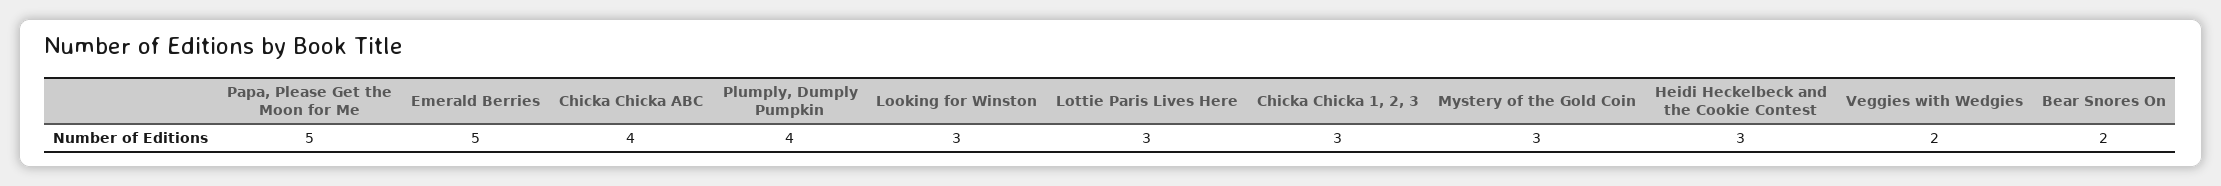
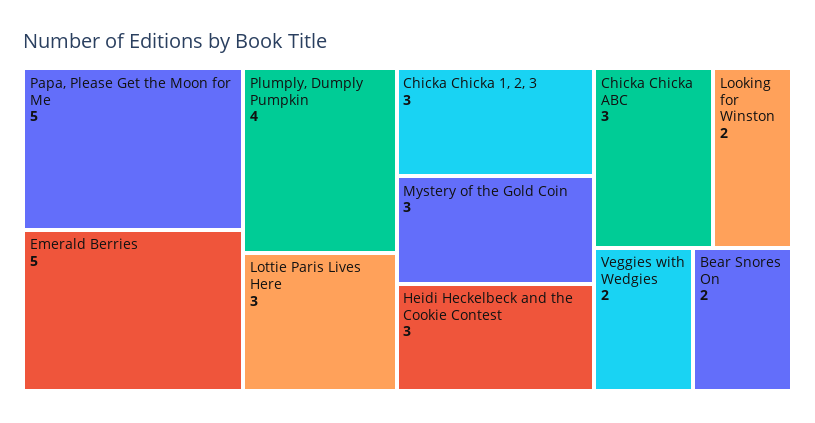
  {
    "Papa, Please Get the Moon for Me": 5,
    "Emerald Berries": 5,
-   "Chicka Chicka ABC": 4,
+   "Chicka Chicka ABC": 3,
    "Plumply, Dumply Pumpkin": 4,
-   "Looking for Winston": 3,
+   "Looking for Winston": 2,
    "Lottie Paris Lives Here": 3,
    "Chicka Chicka 1, 2, 3": 3,
    "Mystery of the Gold Coin": 3,
    "Heidi Heckelbeck and the Cookie Contest": 3,
    "Veggies with Wedgies": 2,
    "Bear Snores On": 2
  }

